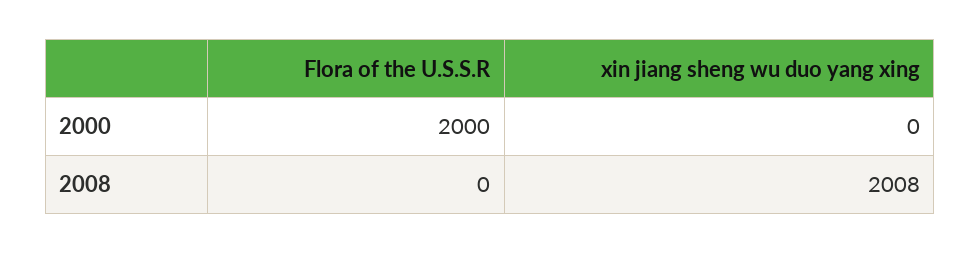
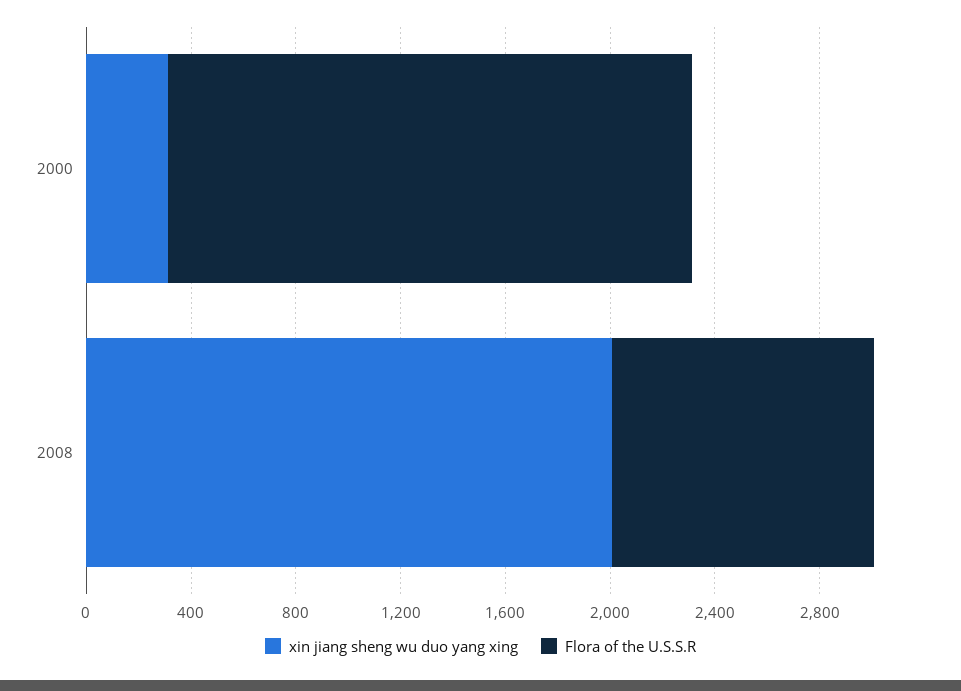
  {
    "Flora of the U.S.S.R": {
      "2000": 2000,
-     "2008": 0
+     "2008": 1000
    },
    "xin jiang sheng wu duo yang xing": {
-     "2000": 0,
+     "2000": 300,
      "2008": 2008
    }
  }

